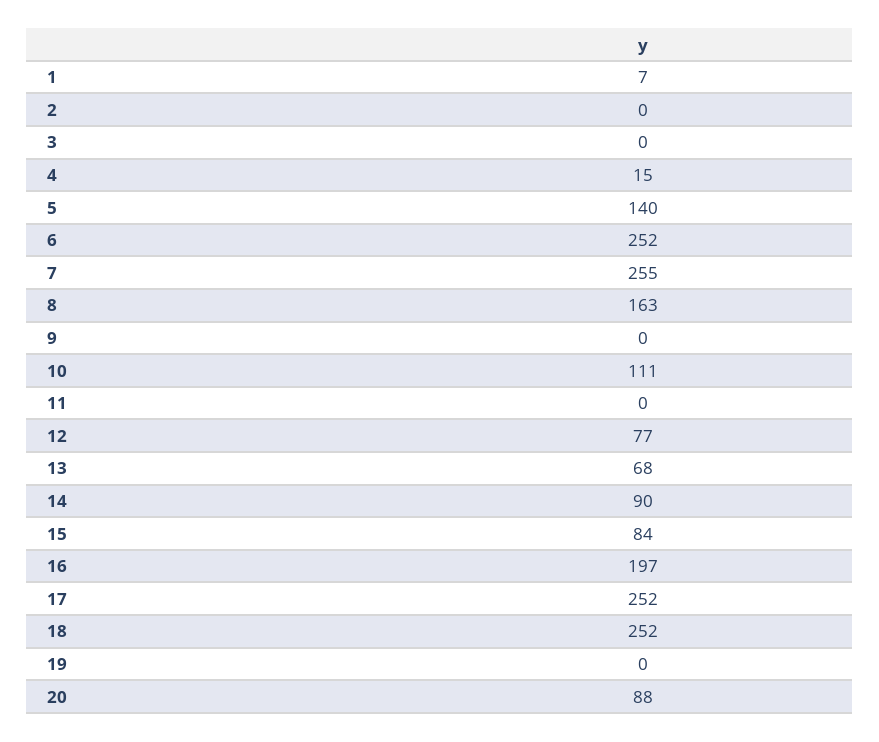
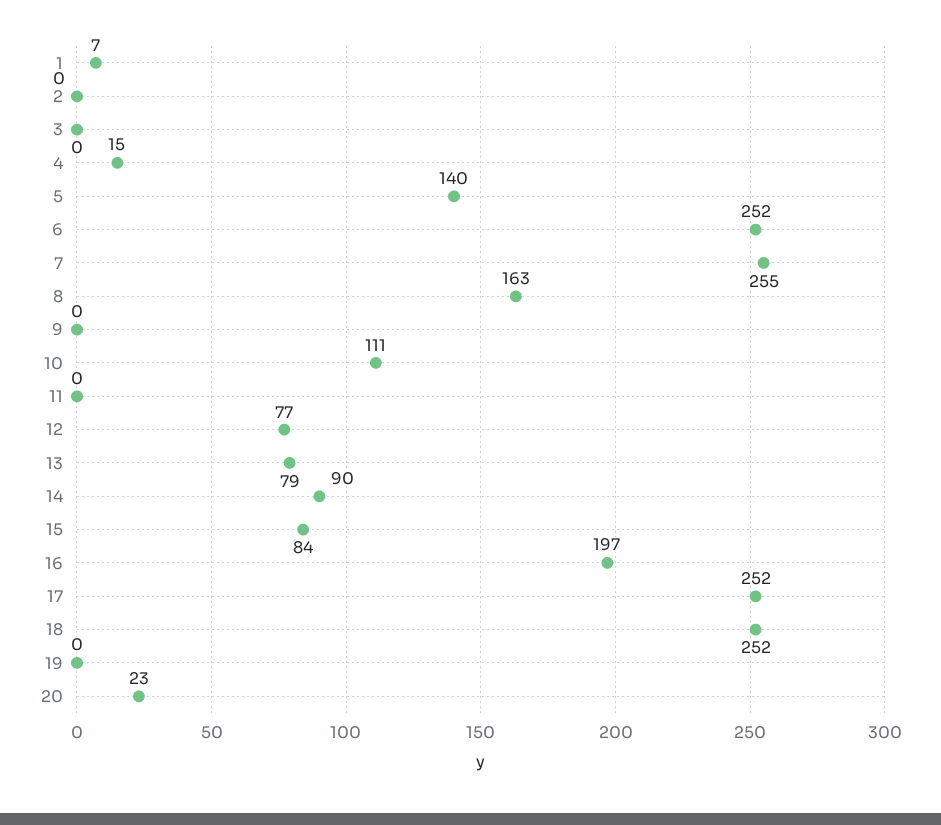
  {
    "1": 7,
    "2": 0,
    "3": 0,
    "4": 15,
    "5": 140,
    "6": 252,
    "7": 255,
    "8": 163,
    "9": 0,
    "10": 111,
    "11": 0,
    "12": 77,
-   "13": 68,
+   "13": 79,
    "14": 90,
    "15": 84,
    "16": 197,
    "17": 252,
    "18": 252,
    "19": 0,
-   "20": 88
+   "20": 23
  }

